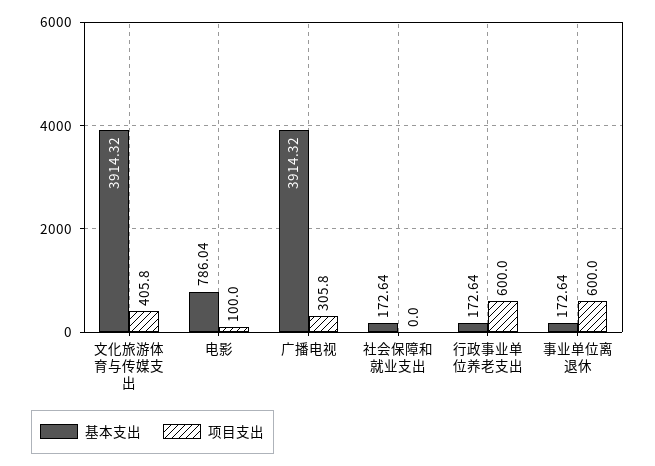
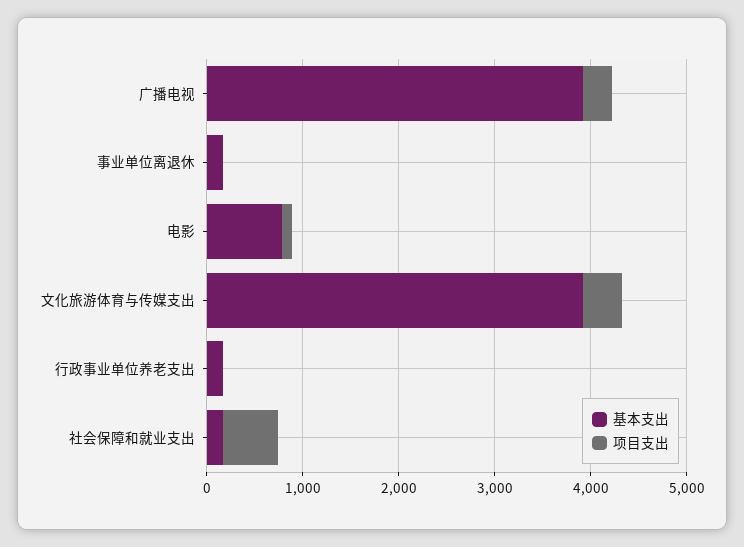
  {
    "基本支出": {
      "文化旅游体育与传媒支出": 3914.32,
      "电影": 786.04,
      "广播电视": 3914.32,
      "社会保障和就业支出": 172.64,
      "行政事业单位养老支出": 172.64,
      "事业单位离退休": 172.64
    },
    "项目支出": {
      "文化旅游体育与传媒支出": 405.8,
      "电影": 100,
      "广播电视": 305.8,
-     "社会保障和就业支出": 0,
+     "社会保障和就业支出": 600,
-     "行政事业单位养老支出": 600,
+     "行政事业单位养老支出": 0,
-     "事业单位离退休": 600
+     "事业单位离退休": 0
    }
  }

